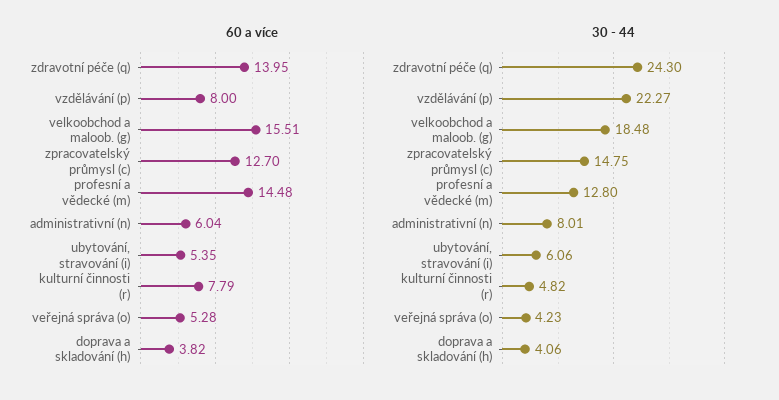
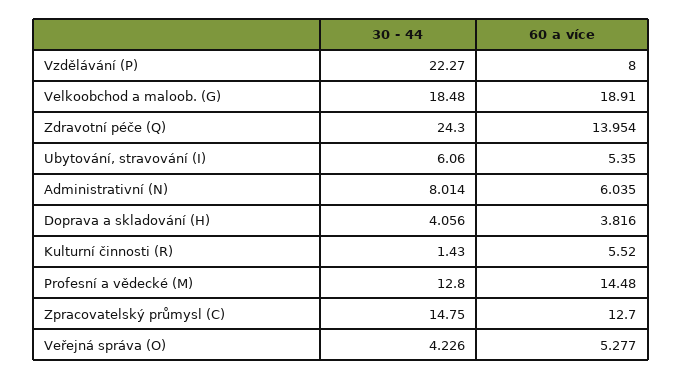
  {
    "60 a více": {
      "zdravotní péče (q)": 13.954,
      "vzdělávání (p)": 8,
-     "velkoobchod a maloob. (g)": 15.51,
+     "velkoobchod a maloob. (g)": 18.91,
      "zpracovatelský průmysl (c)": 12.7,
      "profesní a vědecké (m)": 14.48,
      "administrativní (n)": 6.035,
      "ubytování, stravování (i)": 5.35,
-     "kulturní činnosti (r)": 7.79,
+     "kulturní činnosti (r)": 5.52,
      "veřejná správa (o)": 5.277,
      "doprava a skladování (h)": 3.816
    },
    "30 - 44": {
      "zdravotní péče (q)": 24.3,
      "vzdělávání (p)": 22.27,
      "velkoobchod a maloob. (g)": 18.48,
      "zpracovatelský průmysl (c)": 14.75,
      "profesní a vědecké (m)": 12.8,
      "administrativní (n)": 8.014,
      "ubytování, stravování (i)": 6.06,
-     "kulturní činnosti (r)": 4.82,
+     "kulturní činnosti (r)": 1.43,
      "veřejná správa (o)": 4.226,
      "doprava a skladování (h)": 4.056
    }
  }

